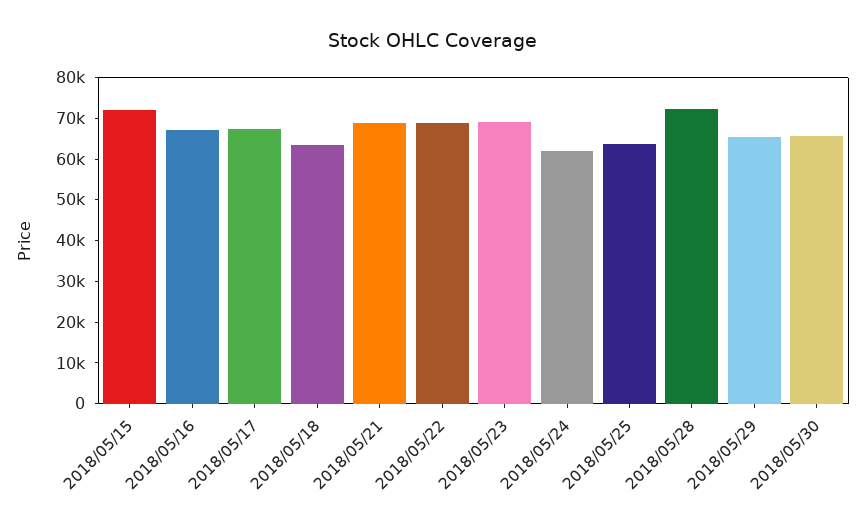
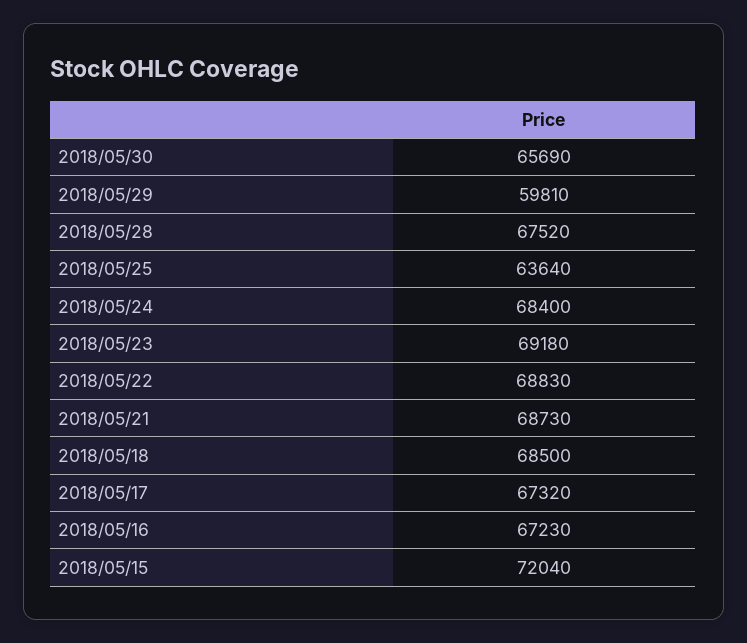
  {
    "2018/05/15": 72040,
    "2018/05/16": 67230,
    "2018/05/17": 67320,
-   "2018/05/18": 64000,
+   "2018/05/18": 68500,
    "2018/05/21": 68730,
    "2018/05/22": 68830,
    "2018/05/23": 69180,
-   "2018/05/24": 62000,
+   "2018/05/24": 68400,
    "2018/05/25": 63640,
-   "2018/05/28": 72000,
+   "2018/05/28": 67520,
-   "2018/05/29": 66000,
+   "2018/05/29": 59810,
    "2018/05/30": 65690
  }

